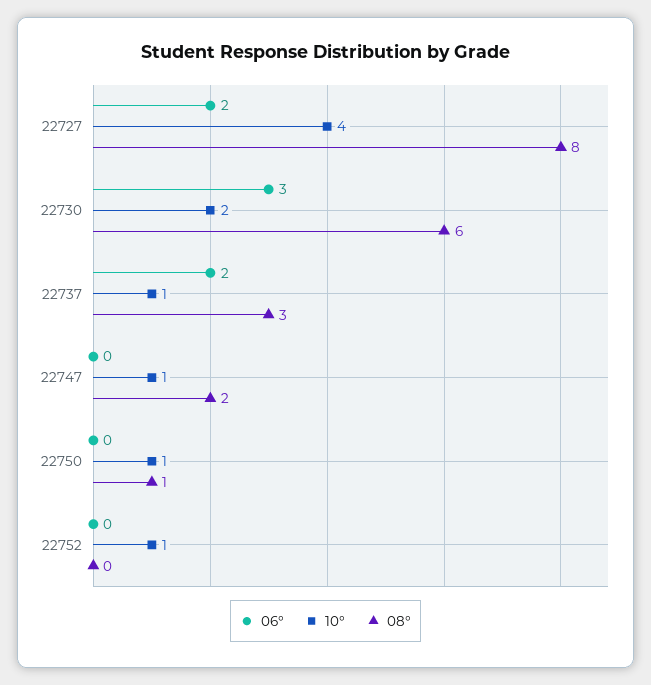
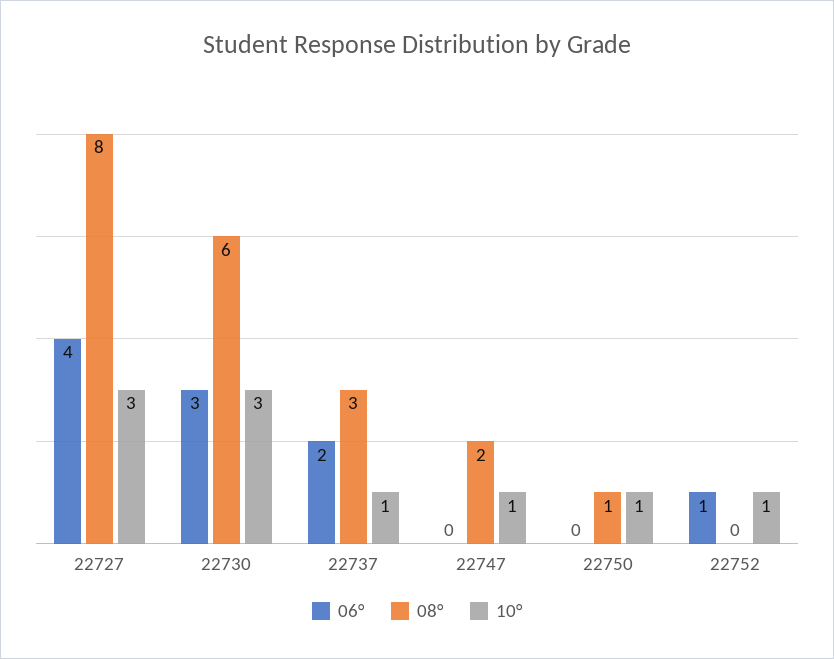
  {
    "06°": {
-     "22727": 2,
+     "22727": 4,
      "22730": 3,
      "22737": 2,
      "22747": 0,
      "22750": 0,
-     "22752": 0
+     "22752": 1
    },
    "10°": {
-     "22727": 4,
+     "22727": 3,
-     "22730": 2,
+     "22730": 3,
      "22737": 1,
      "22747": 1,
      "22750": 1,
      "22752": 1
    },
    "08°": {
      "22727": 8,
      "22730": 6,
      "22737": 3,
      "22747": 2,
      "22750": 1,
      "22752": 0
    }
  }

